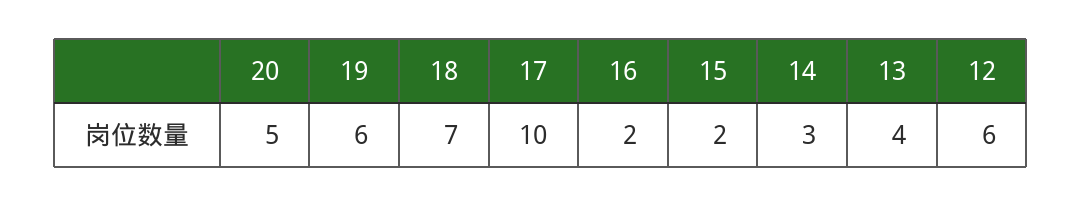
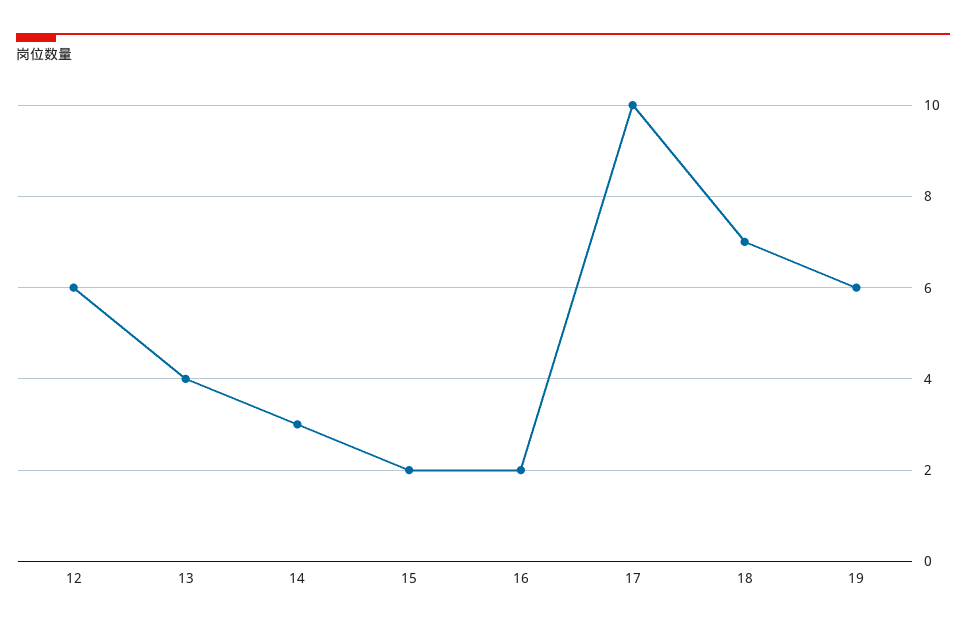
  {
-   "20": 5,
    "19": 6,
    "18": 7,
    "17": 10,
    "16": 2,
    "15": 2,
    "14": 3,
    "13": 4,
    "12": 6
  }

